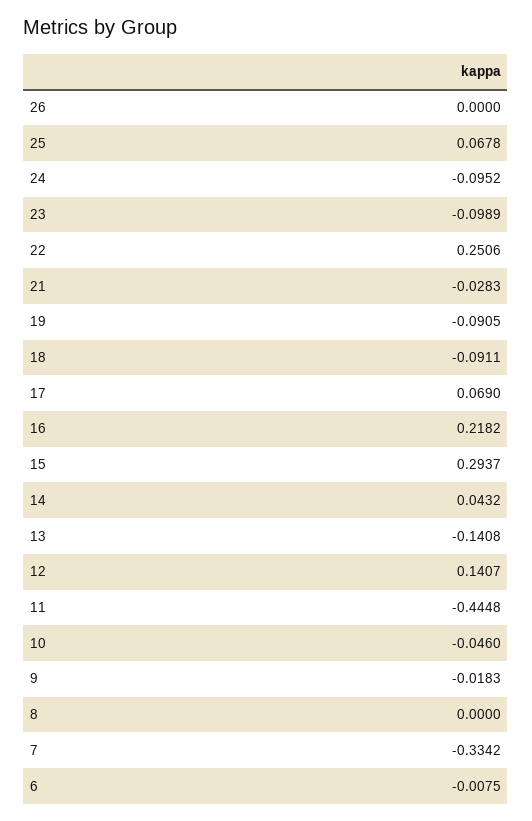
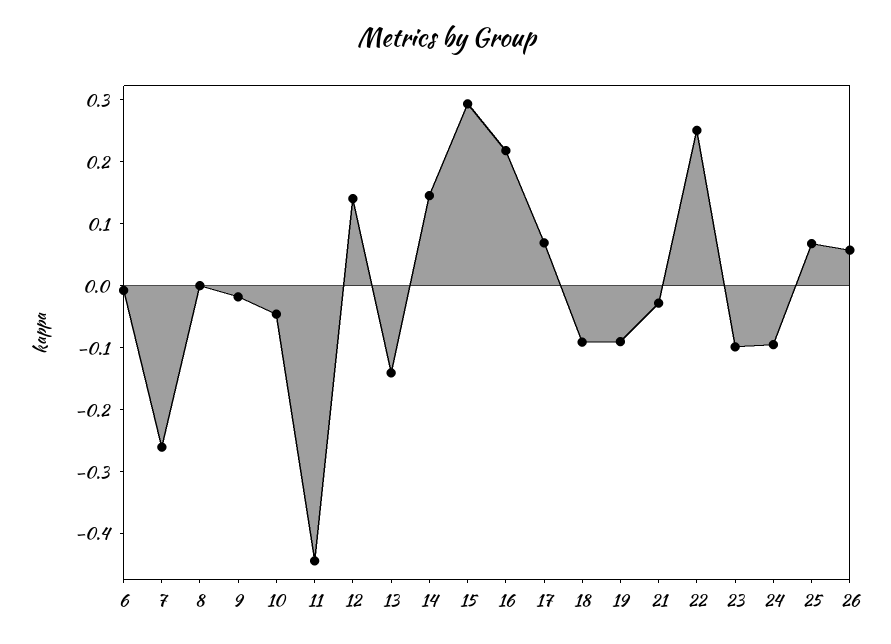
  {
-   "26": 0,
+   "26": 0.06,
    "25": 0.0678,
    "24": -0.0952,
    "23": -0.0989,
    "22": 0.2506,
    "21": -0.0283,
    "19": -0.0905,
    "18": -0.0911,
    "17": 0.069,
    "16": 0.2182,
    "15": 0.2937,
-   "14": 0.0432,
+   "14": 0.14,
    "13": -0.1408,
    "12": 0.1407,
    "11": -0.4448,
    "10": -0.046,
    "9": -0.0183,
    "8": 0,
-   "7": -0.3342,
+   "7": -0.26,
    "6": -0.0075
  }

